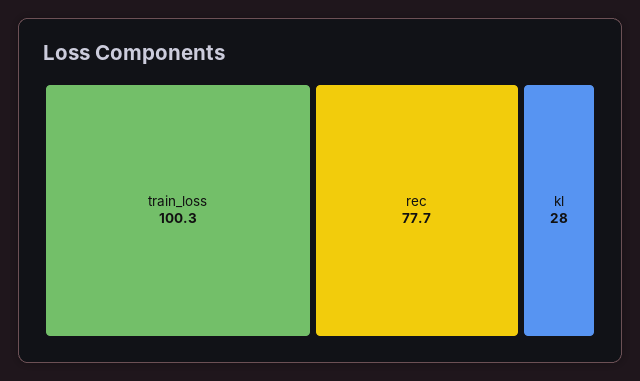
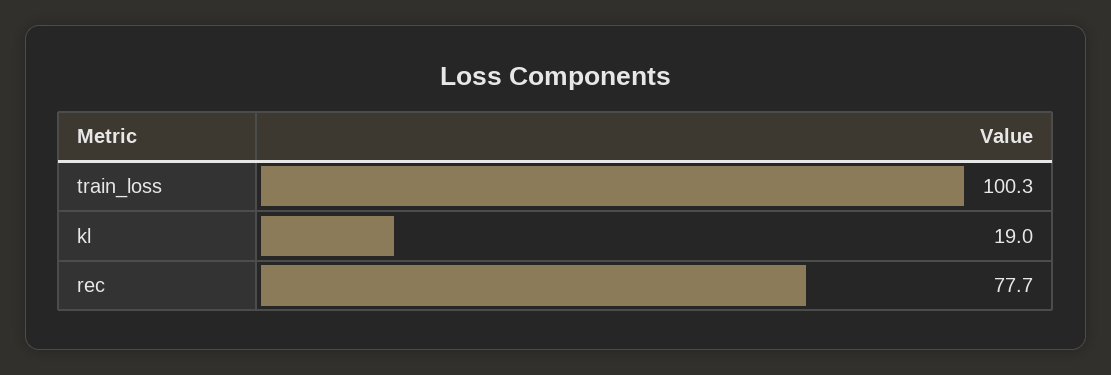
  {
    "train_loss": 100.3,
    "rec": 77.7,
-   "kl": 28
+   "kl": 19
  }

